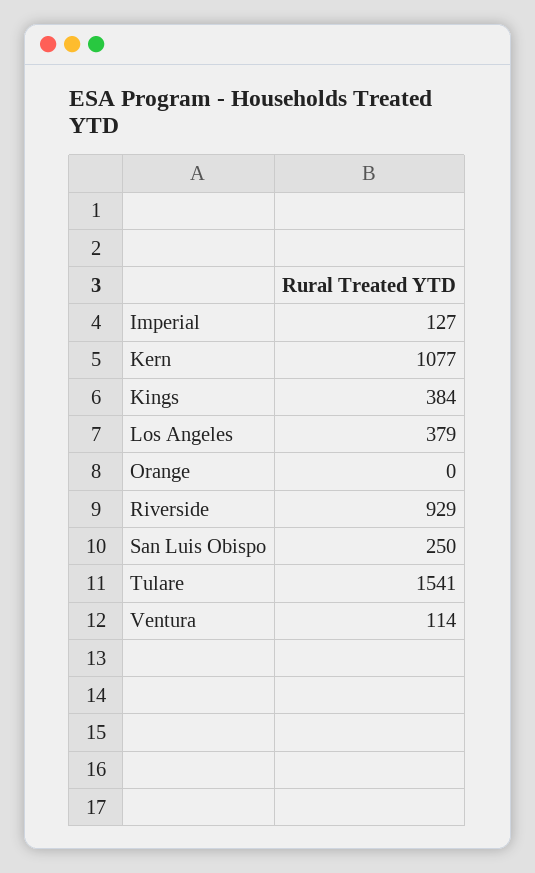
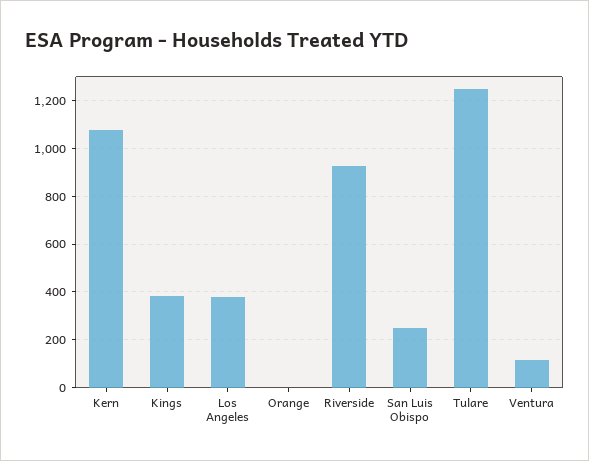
  {
-   "Imperial": 127,
    "Kern": 1077,
    "Kings": 384,
    "Los Angeles": 379,
    "Orange": 0,
    "Riverside": 929,
    "San Luis Obispo": 250,
-   "Tulare": 1541,
+   "Tulare": 1250,
    "Ventura": 114
  }

